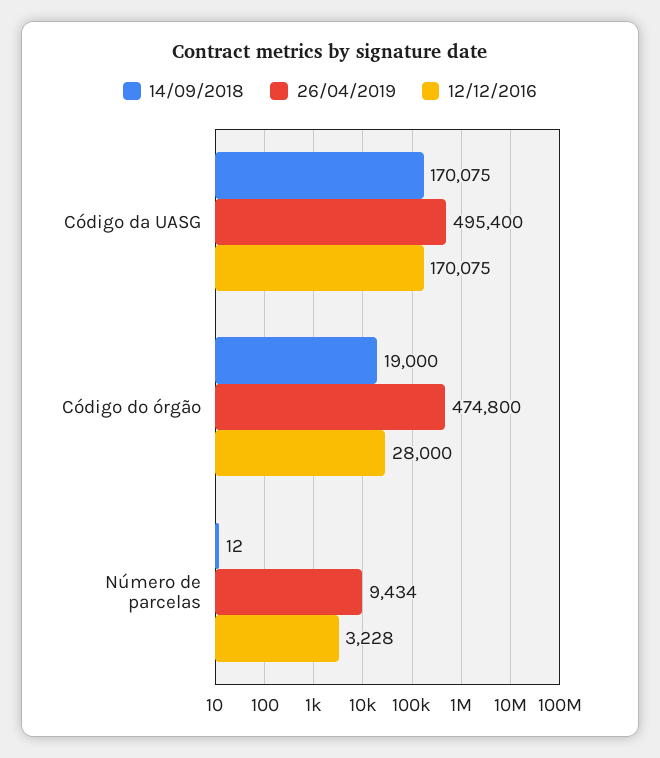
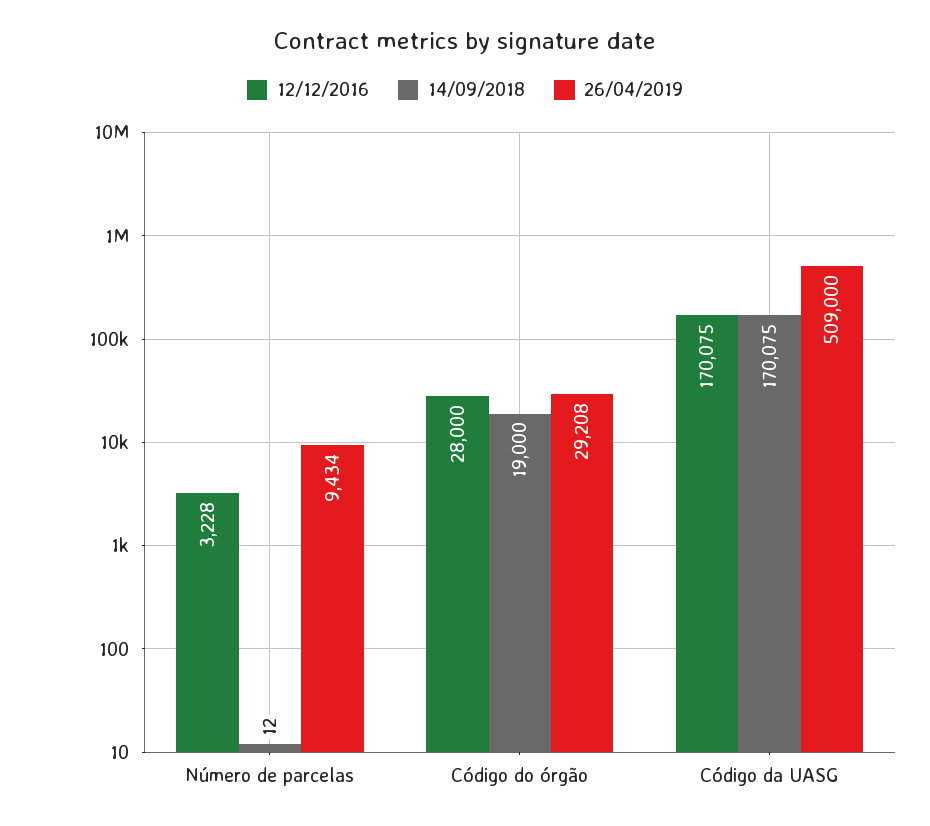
  {
    "14/09/2018": {
      "Código da UASG": 170075,
      "Código do órgão": 19000,
      "Número de parcelas": 12
    },
    "26/04/2019": {
-     "Código da UASG": 495400,
+     "Código da UASG": 509000,
-     "Código do órgão": 474800,
+     "Código do órgão": 29208,
      "Número de parcelas": 9434
    },
    "12/12/2016": {
      "Código da UASG": 170075,
      "Código do órgão": 28000,
      "Número de parcelas": 3228
    }
  }

